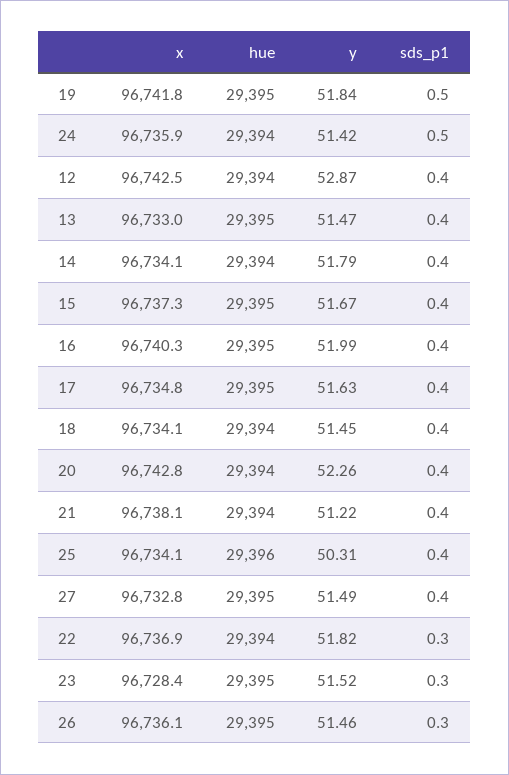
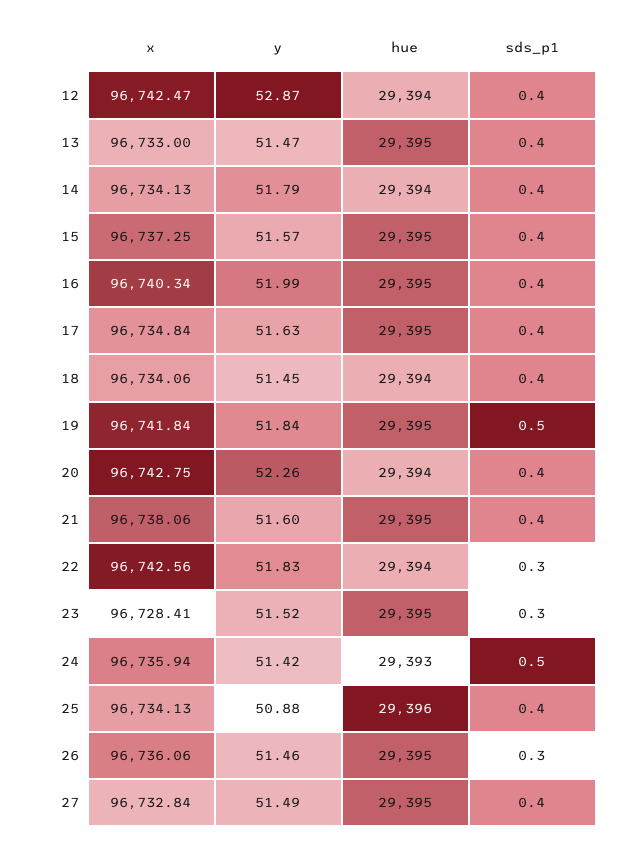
  {
    "x": {
      "19": 96741.84,
      "24": 96735.94,
      "12": 96742.47,
      "13": 96733,
      "14": 96734.13,
      "15": 96737.25,
      "16": 96740.34,
      "17": 96734.84,
      "18": 96734.06,
      "20": 96742.75,
      "21": 96738.06,
      "25": 96734.13,
      "27": 96732.84,
-     "22": 96736.9,
+     "22": 96742.56,
      "23": 96728.41,
      "26": 96736.06
    },
    "hue": {
      "19": 29395,
-     "24": 29394,
+     "24": 29393,
      "12": 29394,
      "13": 29395,
      "14": 29394,
      "15": 29395,
      "16": 29395,
      "17": 29395,
      "18": 29394,
      "20": 29394,
-     "21": 29394,
+     "21": 29395,
      "25": 29396,
      "27": 29395,
      "22": 29394,
      "23": 29395,
      "26": 29395
    },
    "y": {
      "19": 51.84,
      "24": 51.42,
      "12": 52.87,
      "13": 51.47,
      "14": 51.79,
-     "15": 51.67,
+     "15": 51.57,
      "16": 51.99,
      "17": 51.63,
      "18": 51.45,
      "20": 52.26,
-     "21": 51.22,
+     "21": 51.6,
-     "25": 50.31,
+     "25": 50.88,
      "27": 51.49,
-     "22": 51.82,
+     "22": 51.83,
      "23": 51.52,
      "26": 51.46
    },
    "sds_p1": {
      "19": 0.5,
      "24": 0.5,
      "12": 0.4,
      "13": 0.4,
      "14": 0.4,
      "15": 0.4,
      "16": 0.4,
      "17": 0.4,
      "18": 0.4,
      "20": 0.4,
      "21": 0.4,
      "25": 0.4,
      "27": 0.4,
      "22": 0.3,
      "23": 0.3,
      "26": 0.3
    }
  }

